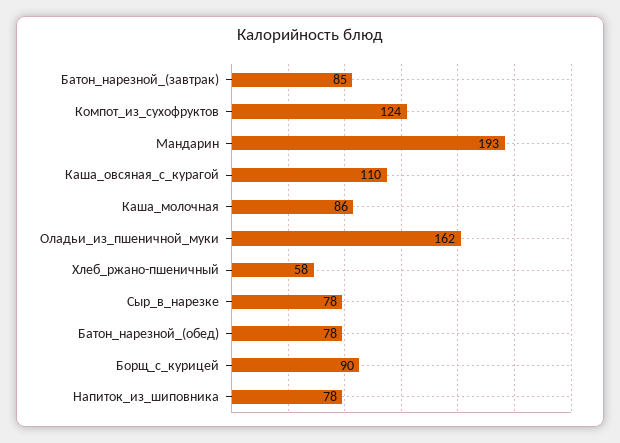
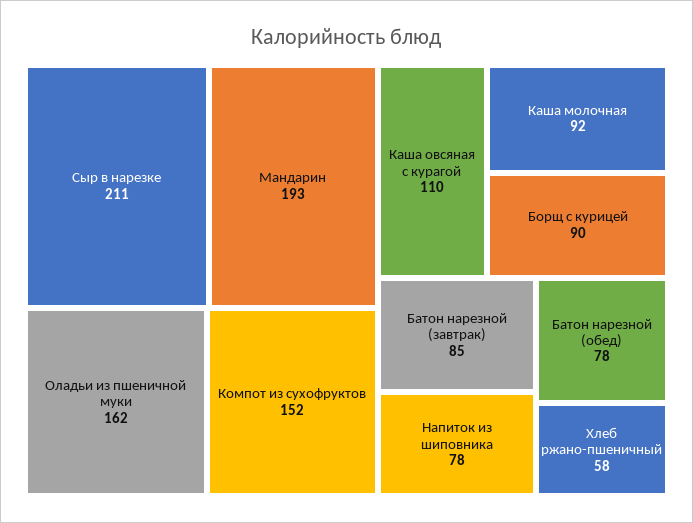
  {
    "Батон_нарезной_(завтрак)": 85,
-   "Компот_из_сухофруктов": 124,
+   "Компот_из_сухофруктов": 152,
    "Мандарин": 193,
    "Каша_овсяная_с_курагой": 110,
-   "Каша_молочная": 86,
+   "Каша_молочная": 92,
    "Оладьи_из_пшеничной_муки": 162,
    "Хлеб_ржано-пшеничный": 58,
-   "Сыр_в_нарезке": 78,
+   "Сыр_в_нарезке": 211,
    "Батон_нарезной_(обед)": 78,
    "Борщ_с_курицей": 90,
    "Напиток_из_шиповника": 78
  }

